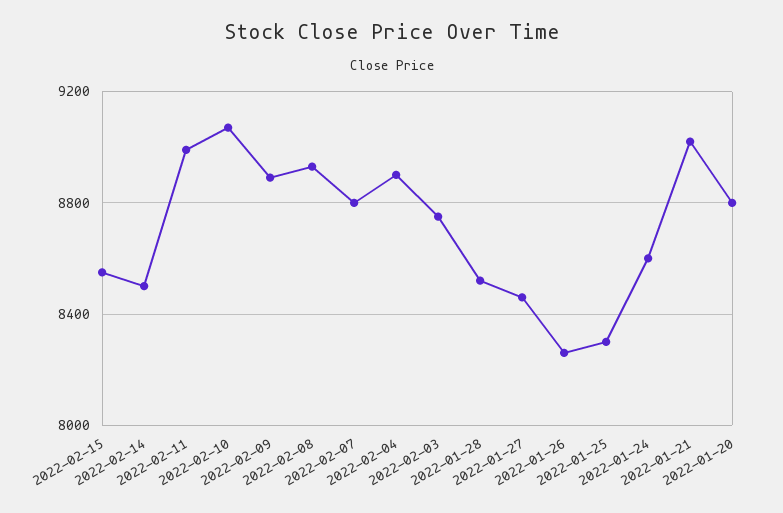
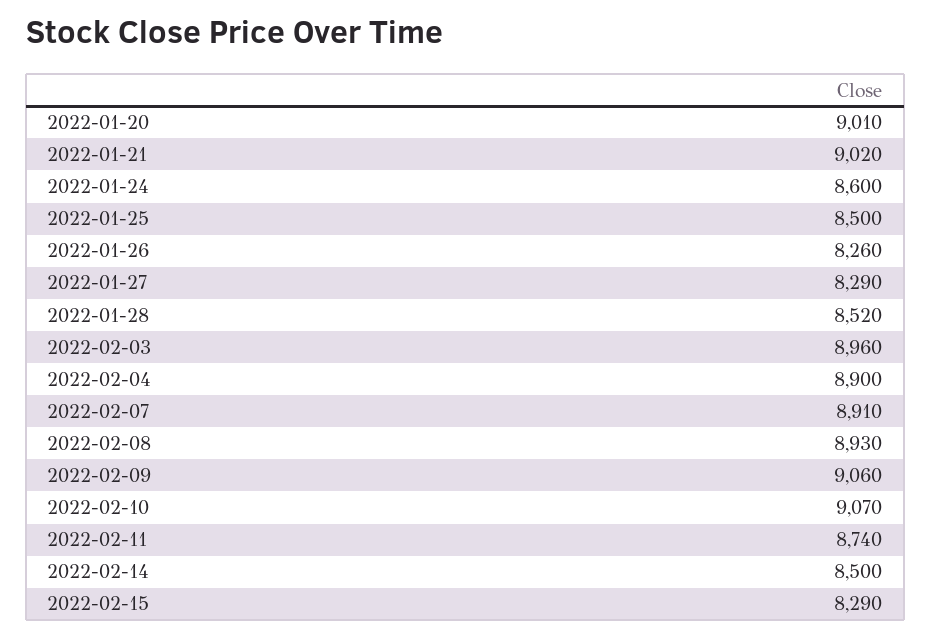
  {
-   "2022-02-15": 8550,
+   "2022-02-15": 8290,
    "2022-02-14": 8500,
-   "2022-02-11": 9000,
+   "2022-02-11": 8740,
    "2022-02-10": 9070,
-   "2022-02-09": 8900,
+   "2022-02-09": 9060,
    "2022-02-08": 8930,
-   "2022-02-07": 8800,
+   "2022-02-07": 8910,
    "2022-02-04": 8900,
-   "2022-02-03": 8750,
+   "2022-02-03": 8960,
    "2022-01-28": 8520,
-   "2022-01-27": 8450,
+   "2022-01-27": 8290,
    "2022-01-26": 8260,
-   "2022-01-25": 8300,
+   "2022-01-25": 8500,
    "2022-01-24": 8600,
    "2022-01-21": 9020,
-   "2022-01-20": 8800
+   "2022-01-20": 9010
  }

